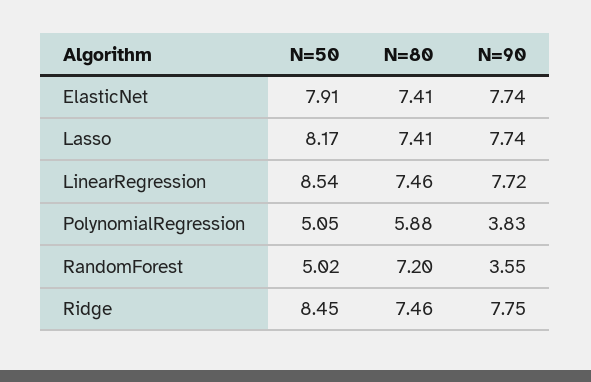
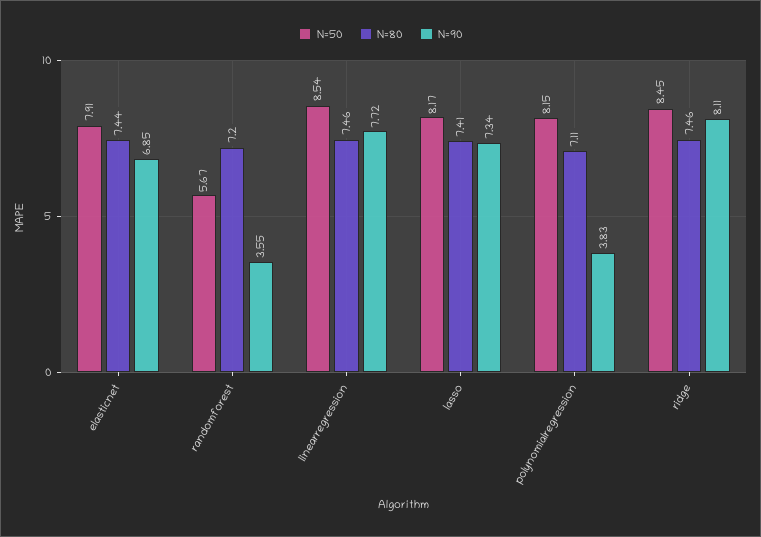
  {
    "N=50": {
      "ElasticNet": 7.91,
      "Lasso": 8.17,
      "LinearRegression": 8.54,
-     "PolynomialRegression": 5.05,
+     "PolynomialRegression": 8.15,
-     "RandomForest": 5.02,
+     "RandomForest": 5.67,
      "Ridge": 8.45
    },
    "N=80": {
-     "ElasticNet": 7.41,
+     "ElasticNet": 7.44,
      "Lasso": 7.41,
      "LinearRegression": 7.46,
-     "PolynomialRegression": 5.88,
+     "PolynomialRegression": 7.11,
      "RandomForest": 7.2,
      "Ridge": 7.46
    },
    "N=90": {
-     "ElasticNet": 7.74,
+     "ElasticNet": 6.85,
-     "Lasso": 7.74,
+     "Lasso": 7.34,
      "LinearRegression": 7.72,
      "PolynomialRegression": 3.83,
      "RandomForest": 3.55,
-     "Ridge": 7.75
+     "Ridge": 8.11
    }
  }

